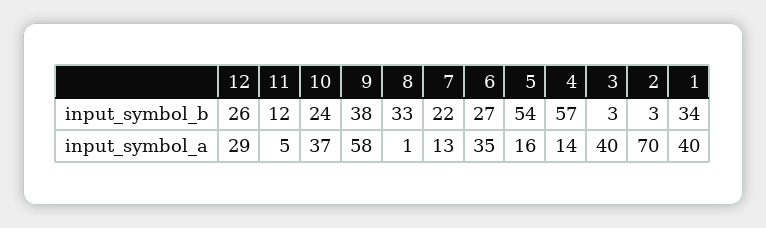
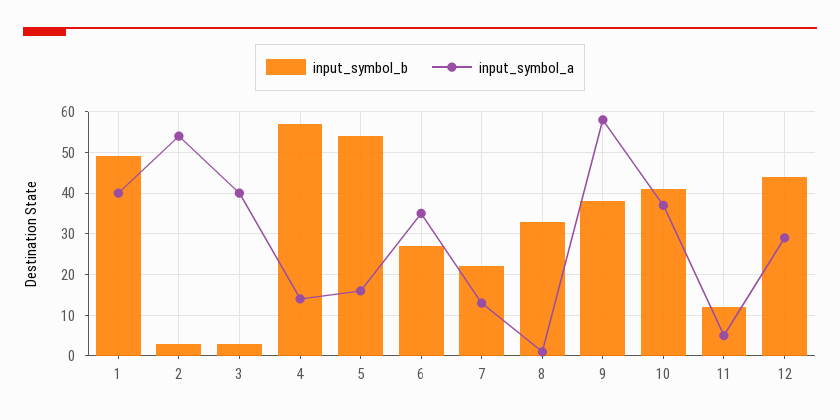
  {
    "input_symbol_b": {
-     "12": 26,
+     "12": 45,
      "11": 12,
-     "10": 24,
+     "10": 40,
      "9": 38,
      "8": 33,
      "7": 22,
      "6": 27,
      "5": 54,
      "4": 57,
      "3": 3,
      "2": 3,
-     "1": 34
+     "1": 50
    },
    "input_symbol_a": {
      "12": 29,
      "11": 5,
      "10": 37,
      "9": 58,
      "8": 1,
      "7": 13,
      "6": 35,
      "5": 16,
      "4": 14,
      "3": 40,
-     "2": 70,
+     "2": 55,
      "1": 40
    }
  }

